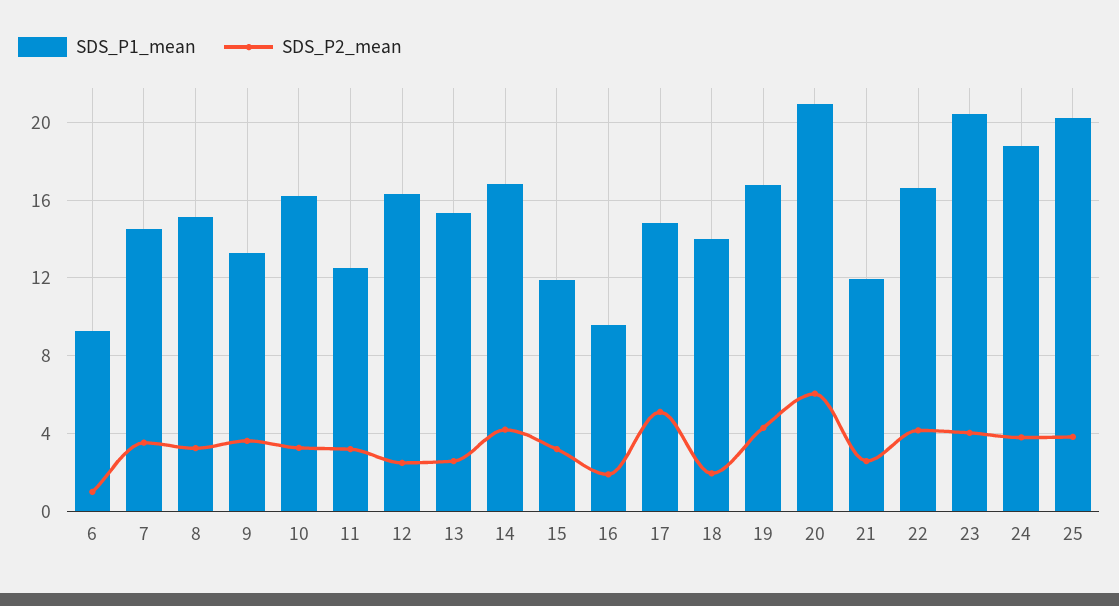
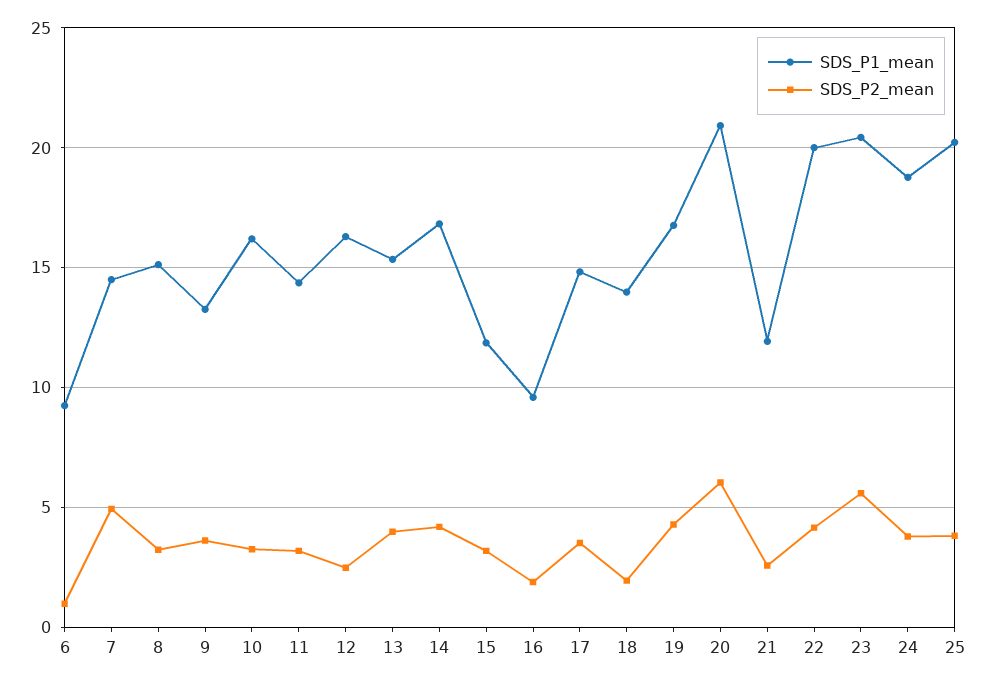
  {
    "SDS_P1_mean": {
      "6": 9.5,
      "7": 14.5,
      "8": 15,
      "9": 13.5,
      "10": 16,
-     "11": 12.5,
+     "11": 14.5,
      "12": 16.5,
      "13": 15.5,
      "14": 17,
      "15": 12,
      "16": 9.5,
      "17": 15,
      "18": 14,
      "19": 17,
      "20": 21,
      "21": 12,
-     "22": 16.5,
+     "22": 20,
      "23": 20.5,
      "24": 19,
      "25": 20
    },
    "SDS_P2_mean": {
      "6": 1,
-     "7": 3.5,
+     "7": 5,
      "8": 3.5,
      "9": 3.5,
      "10": 3.5,
      "11": 3,
      "12": 2.5,
-     "13": 2.5,
+     "13": 4,
      "14": 4,
      "15": 3,
      "16": 2,
-     "17": 5,
+     "17": 3.5,
      "18": 2,
      "19": 4.5,
      "20": 6,
      "21": 2.5,
      "22": 4,
-     "23": 4,
+     "23": 5.5,
      "24": 4,
      "25": 4
    }
  }

